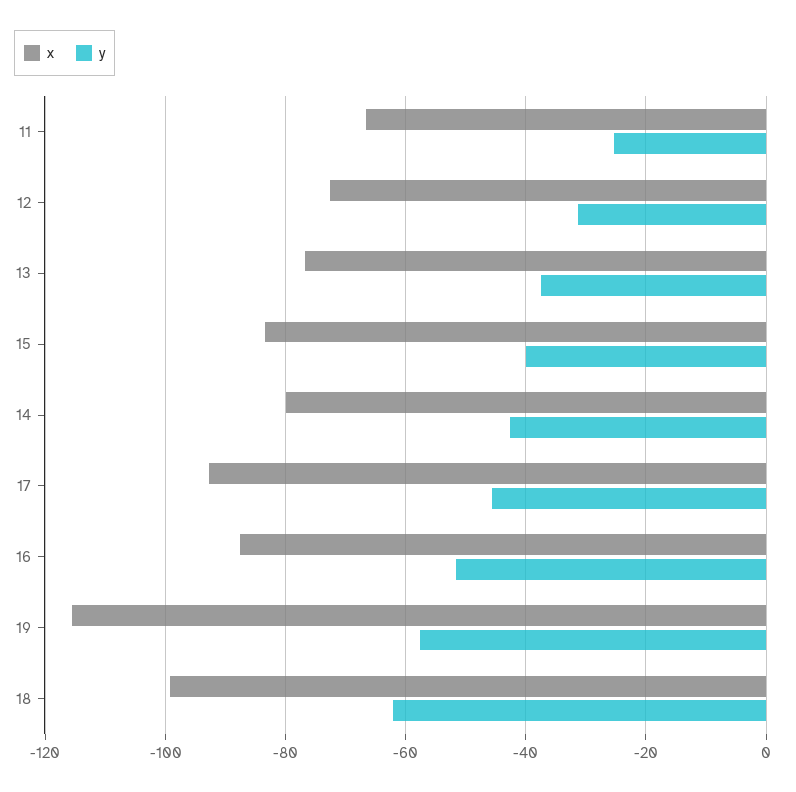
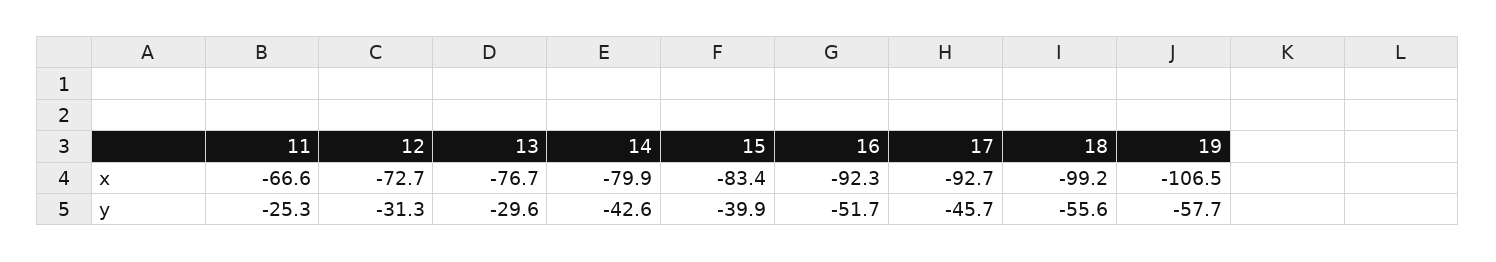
  {
    "x": {
      "11": -66.6,
      "12": -72.7,
      "13": -76.7,
      "15": -83.4,
      "14": -79.9,
      "17": -92.7,
-     "16": -88,
+     "16": -92.3,
-     "19": -116,
+     "19": -106.5,
      "18": -99.2
    },
    "y": {
      "11": -25.3,
      "12": -31.3,
-     "13": -38,
+     "13": -29.6,
      "15": -39.9,
      "14": -42.6,
      "17": -45.7,
      "16": -51.7,
      "19": -57.7,
-     "18": -62
+     "18": -55.6
    }
  }

